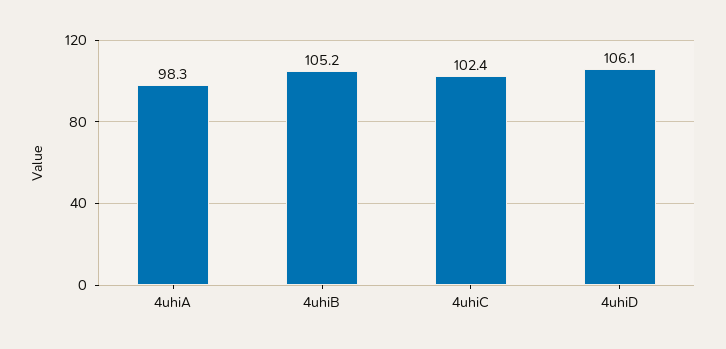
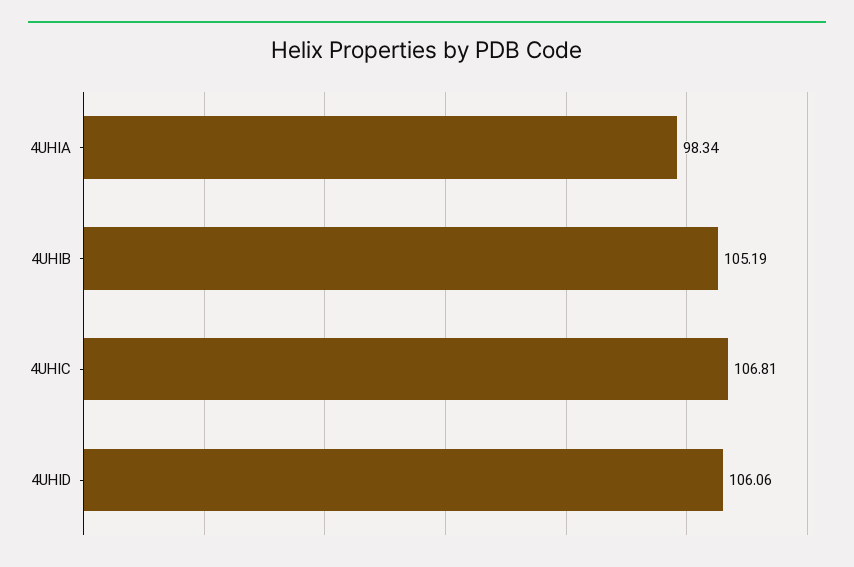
  {
    "4uhiA": 98.34,
    "4uhiB": 105.19,
-   "4uhiC": 102.4,
+   "4uhiC": 106.81,
    "4uhiD": 106.06
  }

